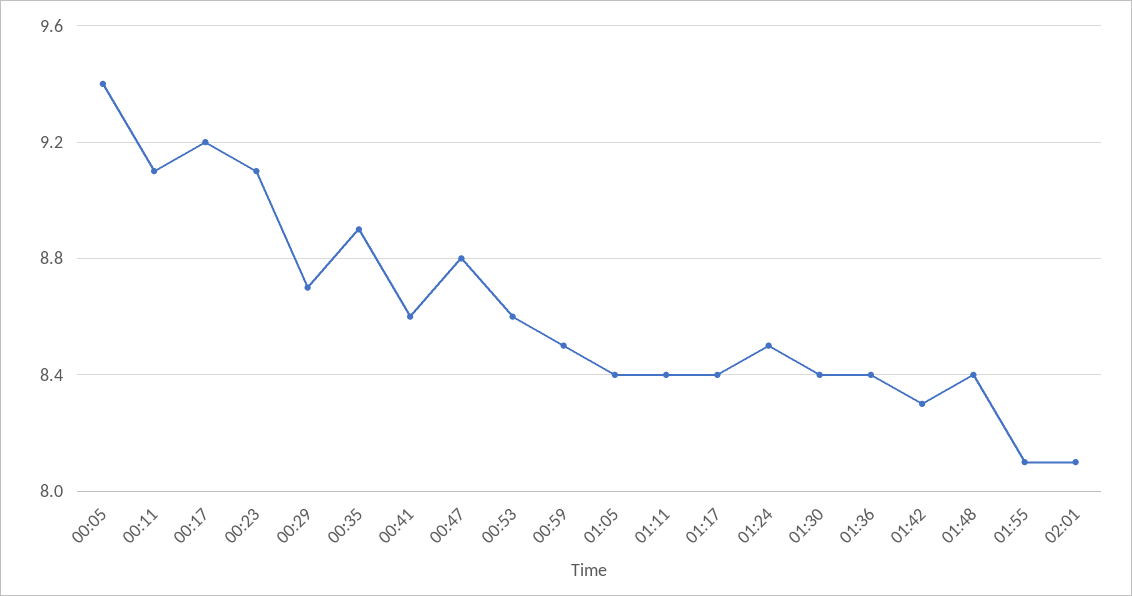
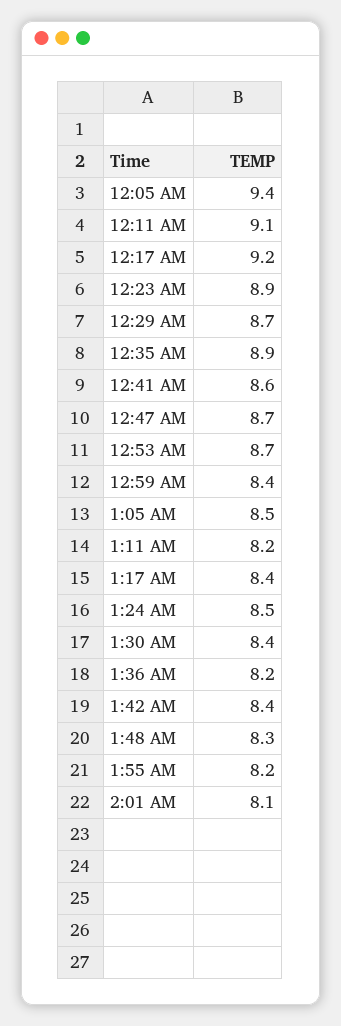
  {
    "00:05": 9.4,
    "00:11": 9.1,
    "00:17": 9.2,
-   "00:23": 9.1,
+   "00:23": 8.9,
    "00:29": 8.7,
    "00:35": 8.9,
    "00:41": 8.6,
-   "00:47": 8.8,
+   "00:47": 8.7,
-   "00:53": 8.6,
+   "00:53": 8.7,
-   "00:59": 8.5,
+   "00:59": 8.4,
-   "01:05": 8.4,
+   "01:05": 8.5,
-   "01:11": 8.4,
+   "01:11": 8.2,
    "01:17": 8.4,
    "01:24": 8.5,
    "01:30": 8.4,
-   "01:36": 8.4,
+   "01:36": 8.2,
-   "01:42": 8.3,
+   "01:42": 8.4,
-   "01:48": 8.4,
+   "01:48": 8.3,
-   "01:55": 8.1,
+   "01:55": 8.2,
    "02:01": 8.1
  }

